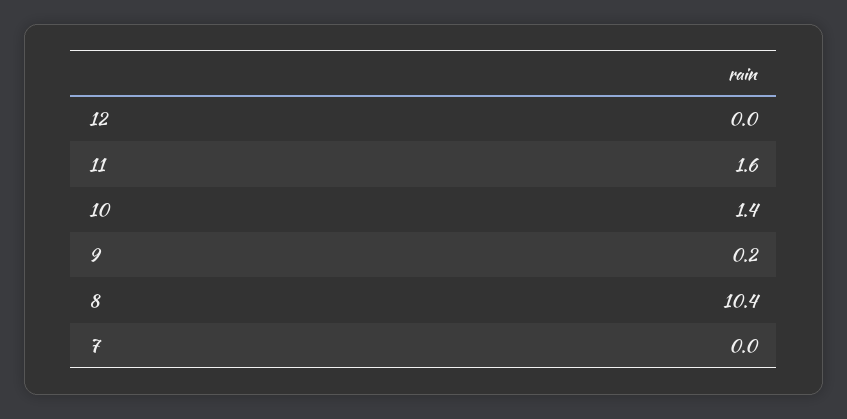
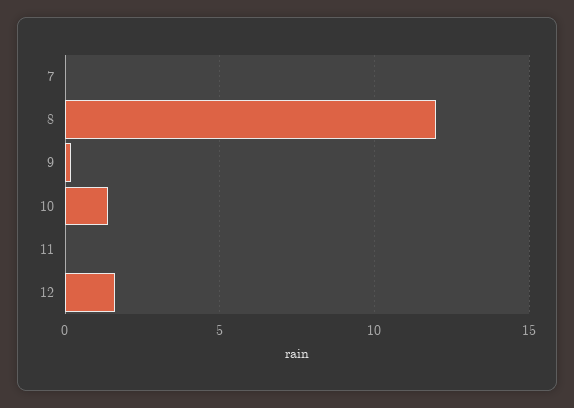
  {
-   "12": 0,
+   "12": 1.5,
-   "11": 1.6,
+   "11": 0,
    "10": 1.4,
    "9": 0.2,
-   "8": 10.4,
+   "8": 12,
    "7": 0
  }

